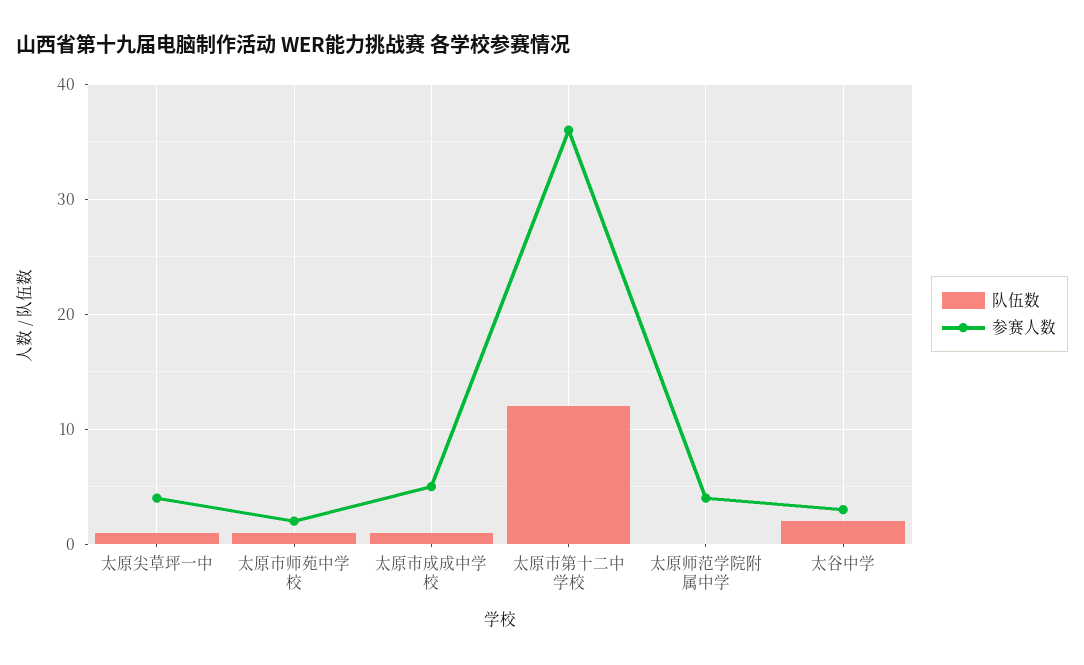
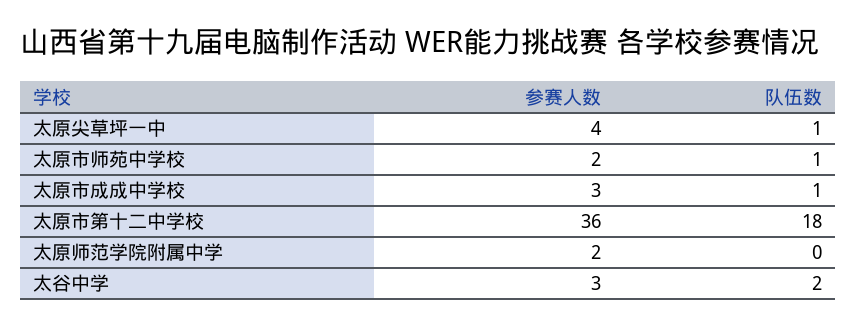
  {
    "队伍数": {
      "太原尖草坪一中": 1,
      "太原市师苑中学校": 1,
      "太原市成成中学校": 1,
-     "太原市第十二中学校": 12,
+     "太原市第十二中学校": 18,
      "太原师范学院附属中学": 0,
      "太谷中学": 2
    },
    "参赛人数": {
      "太原尖草坪一中": 4,
      "太原市师苑中学校": 2,
-     "太原市成成中学校": 5,
+     "太原市成成中学校": 3,
      "太原市第十二中学校": 36,
-     "太原师范学院附属中学": 4,
+     "太原师范学院附属中学": 2,
      "太谷中学": 3
    }
  }

